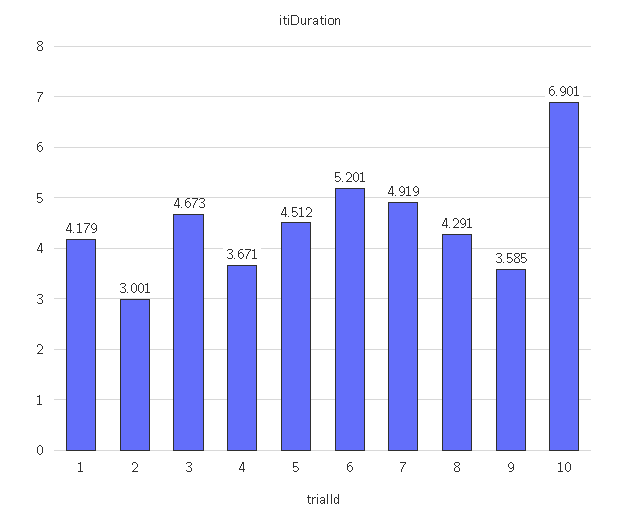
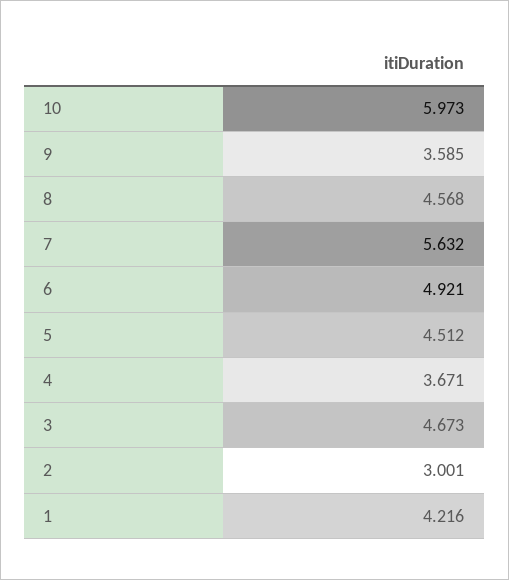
  {
-   "1": 4.179,
+   "1": 4.216,
    "2": 3.001,
    "3": 4.673,
    "4": 3.671,
    "5": 4.512,
-   "6": 5.201,
+   "6": 4.921,
-   "7": 4.919,
+   "7": 5.632,
-   "8": 4.291,
+   "8": 4.568,
    "9": 3.585,
-   "10": 6.901
+   "10": 5.973
  }

